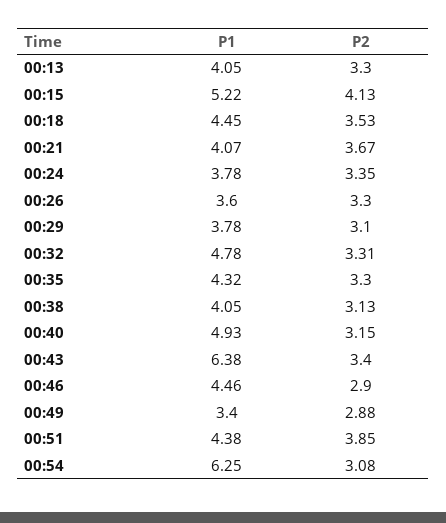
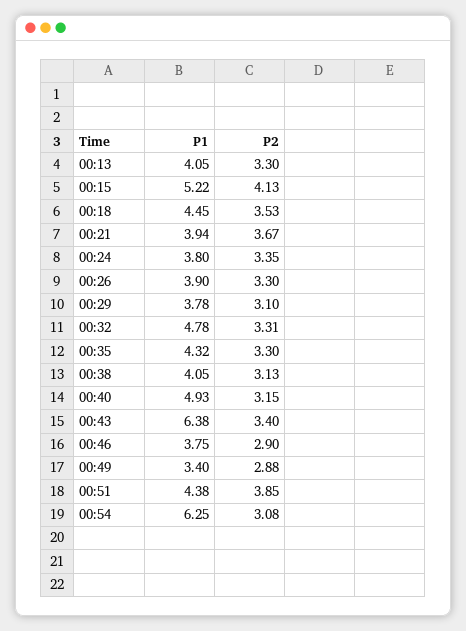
  {
    "P1": {
      "00:13": 4.05,
      "00:15": 5.22,
      "00:18": 4.45,
-     "00:21": 4.07,
+     "00:21": 3.94,
-     "00:24": 3.78,
+     "00:24": 3.8,
-     "00:26": 3.6,
+     "00:26": 3.9,
      "00:29": 3.78,
      "00:32": 4.78,
      "00:35": 4.32,
      "00:38": 4.05,
      "00:40": 4.93,
      "00:43": 6.38,
-     "00:46": 4.46,
+     "00:46": 3.75,
      "00:49": 3.4,
      "00:51": 4.38,
      "00:54": 6.25
    },
    "P2": {
      "00:13": 3.3,
      "00:15": 4.13,
      "00:18": 3.53,
      "00:21": 3.67,
      "00:24": 3.35,
      "00:26": 3.3,
      "00:29": 3.1,
      "00:32": 3.31,
      "00:35": 3.3,
      "00:38": 3.13,
      "00:40": 3.15,
      "00:43": 3.4,
      "00:46": 2.9,
      "00:49": 2.88,
      "00:51": 3.85,
      "00:54": 3.08
    }
  }

